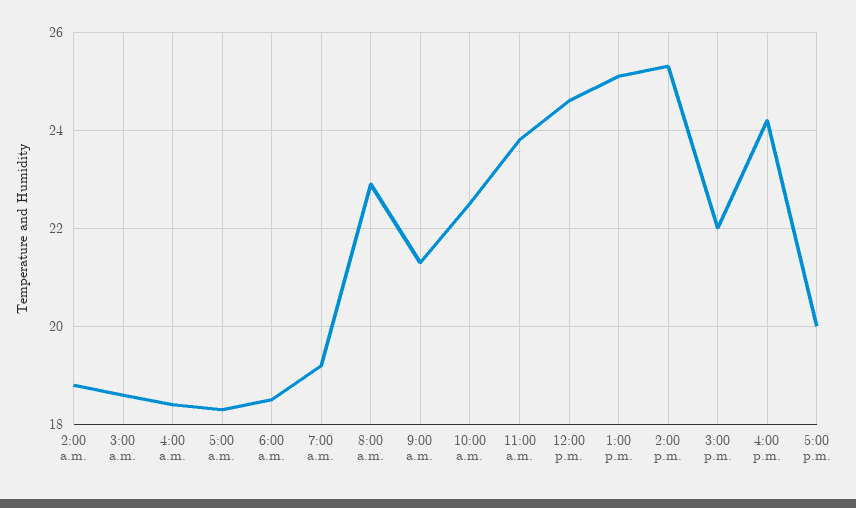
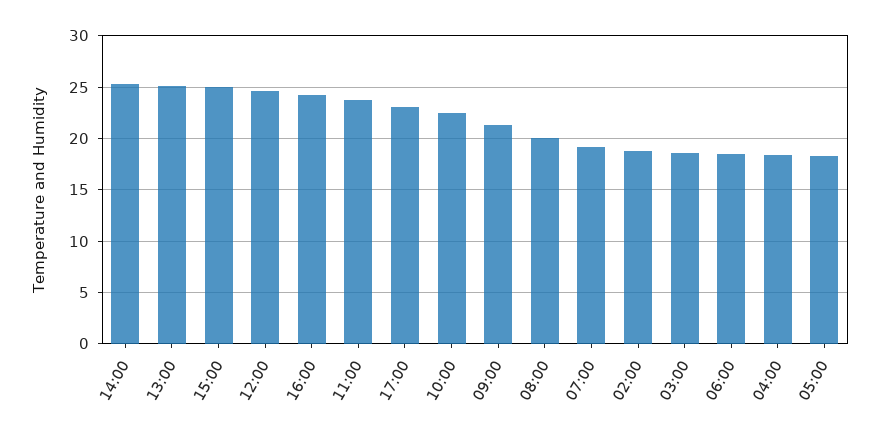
  {
    "2:00 a.m.": 19,
    "3:00 a.m.": 18.5,
    "4:00 a.m.": 18.5,
    "5:00 a.m.": 18.5,
    "6:00 a.m.": 18.5,
    "7:00 a.m.": 19,
-   "8:00 a.m.": 23,
+   "8:00 a.m.": 20,
    "9:00 a.m.": 21.5,
    "10:00 a.m.": 22.5,
    "11:00 a.m.": 24,
    "12:00 p.m.": 24.5,
    "1:00 p.m.": 25,
    "2:00 p.m.": 25.5,
-   "3:00 p.m.": 22,
+   "3:00 p.m.": 25,
    "4:00 p.m.": 24,
-   "5:00 p.m.": 20
+   "5:00 p.m.": 23
  }

